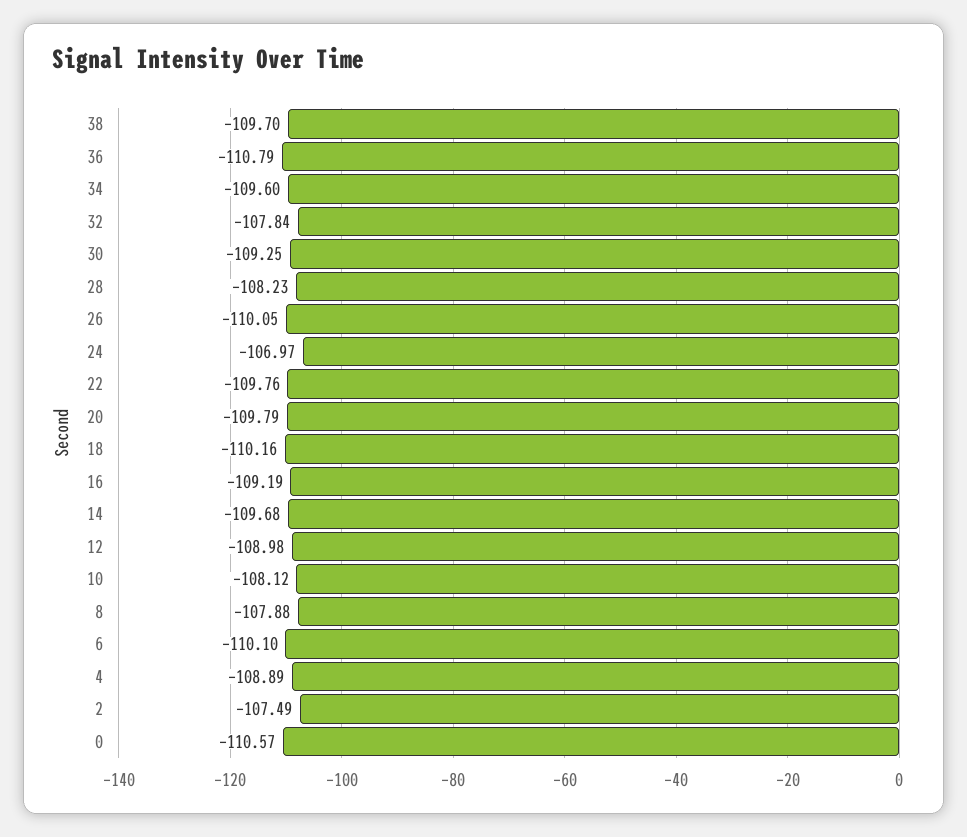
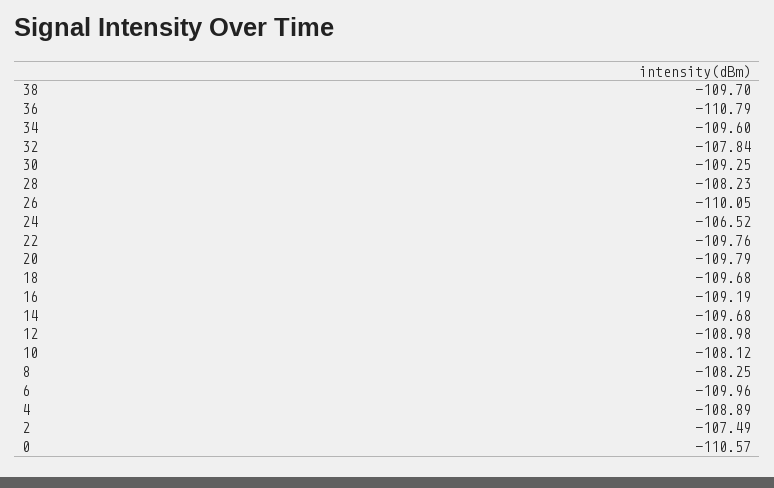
  {
    "38": -109.7,
    "36": -110.79,
    "34": -109.6,
    "32": -107.84,
    "30": -109.25,
    "28": -108.23,
    "26": -110.05,
-   "24": -106.97,
+   "24": -106.52,
    "22": -109.76,
    "20": -109.79,
-   "18": -110.16,
+   "18": -109.68,
    "16": -109.19,
    "14": -109.68,
    "12": -108.98,
    "10": -108.12,
-   "8": -107.88,
+   "8": -108.25,
-   "6": -110.1,
+   "6": -109.96,
    "4": -108.89,
    "2": -107.49,
    "0": -110.57
  }

